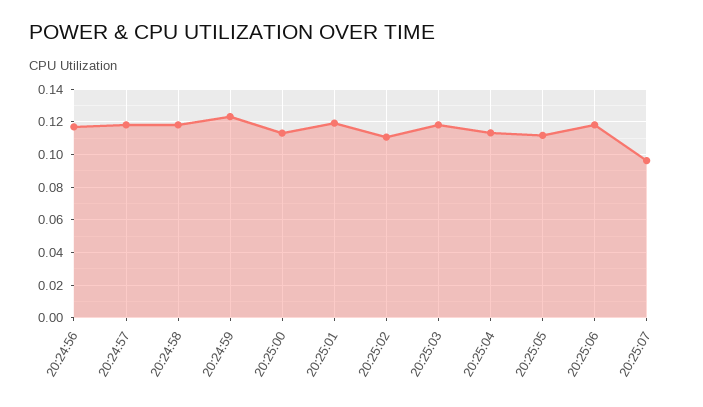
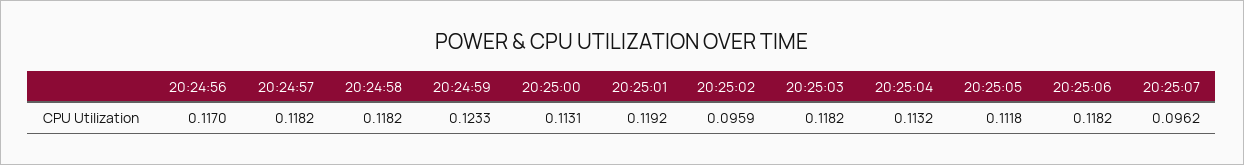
  {
    "20:24:56": 0.117,
    "20:24:57": 0.1182,
    "20:24:58": 0.1182,
    "20:24:59": 0.1233,
    "20:25:00": 0.1131,
    "20:25:01": 0.1192,
-   "20:25:02": 0.11,
+   "20:25:02": 0.0959,
    "20:25:03": 0.1182,
    "20:25:04": 0.1132,
    "20:25:05": 0.1118,
    "20:25:06": 0.1182,
    "20:25:07": 0.0962
  }

